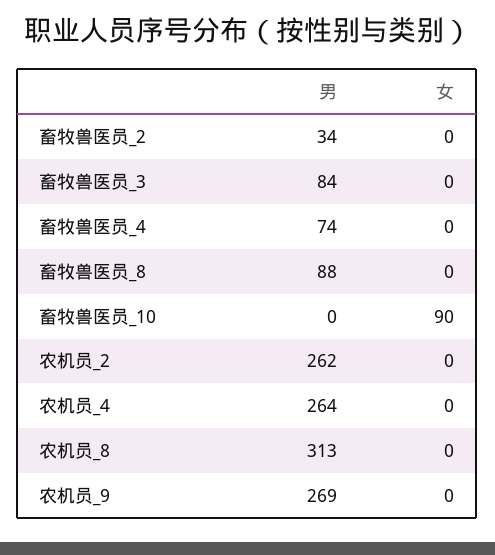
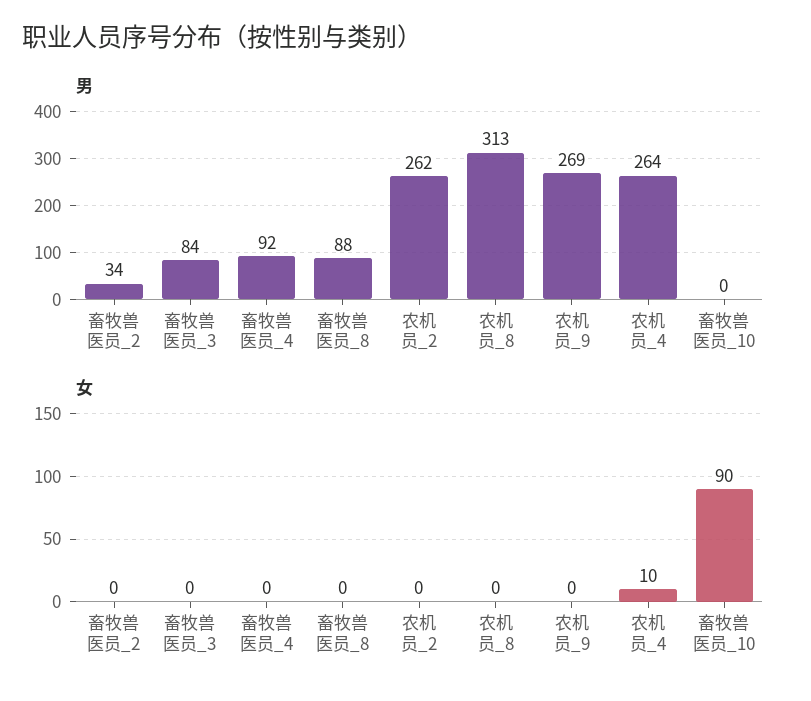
  {
    "男": {
      "畜牧兽医员_2": 34,
      "畜牧兽医员_3": 84,
-     "畜牧兽医员_4": 74,
+     "畜牧兽医员_4": 92,
      "畜牧兽医员_8": 88,
      "畜牧兽医员_10": 0,
      "农机员_2": 262,
      "农机员_4": 264,
      "农机员_8": 313,
      "农机员_9": 269
    },
    "女": {
      "畜牧兽医员_2": 0,
      "畜牧兽医员_3": 0,
      "畜牧兽医员_4": 0,
      "畜牧兽医员_8": 0,
      "畜牧兽医员_10": 90,
      "农机员_2": 0,
-     "农机员_4": 0,
+     "农机员_4": 10,
      "农机员_8": 0,
      "农机员_9": 0
    }
  }

